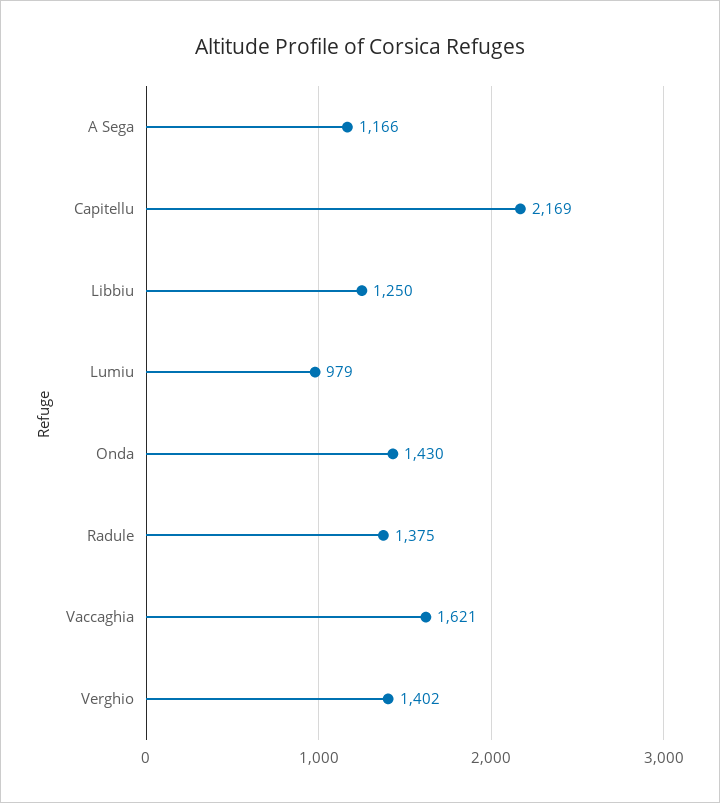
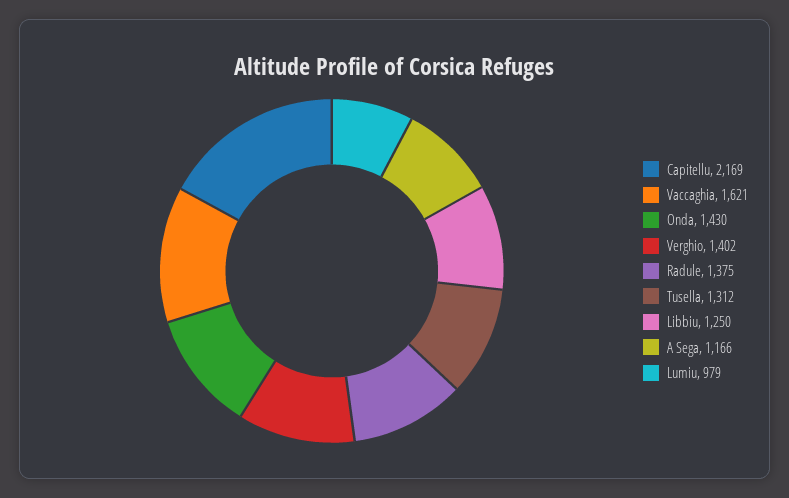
  {
    "A Sega": 1166,
    "Capitellu": 2169,
    "Libbiu": 1250,
    "Lumiu": 979,
    "Onda": 1430,
    "Radule": 1375,
    "Vaccaghia": 1621,
-   "Verghio": 1402
+   "Verghio": 1402,
+   "Tusella": 1312
  }

